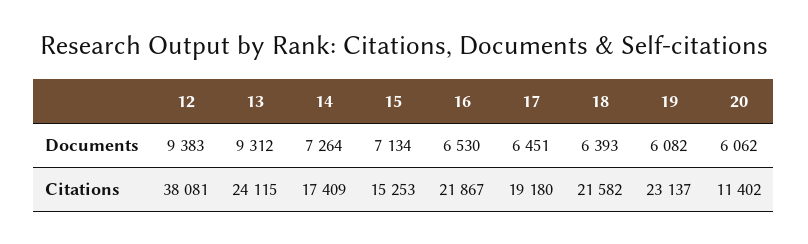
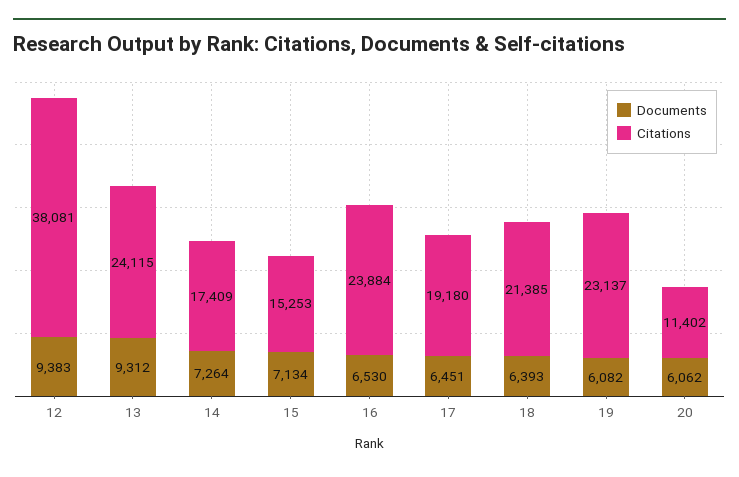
  {
    "Documents": {
      "12": 9383,
      "13": 9312,
      "14": 7264,
      "15": 7134,
      "16": 6530,
      "17": 6451,
      "18": 6393,
      "19": 6082,
      "20": 6062
    },
    "Citations": {
      "12": 38081,
      "13": 24115,
      "14": 17409,
      "15": 15253,
-     "16": 21867,
+     "16": 23884,
      "17": 19180,
-     "18": 21582,
+     "18": 21385,
      "19": 23137,
      "20": 11402
    }
  }

